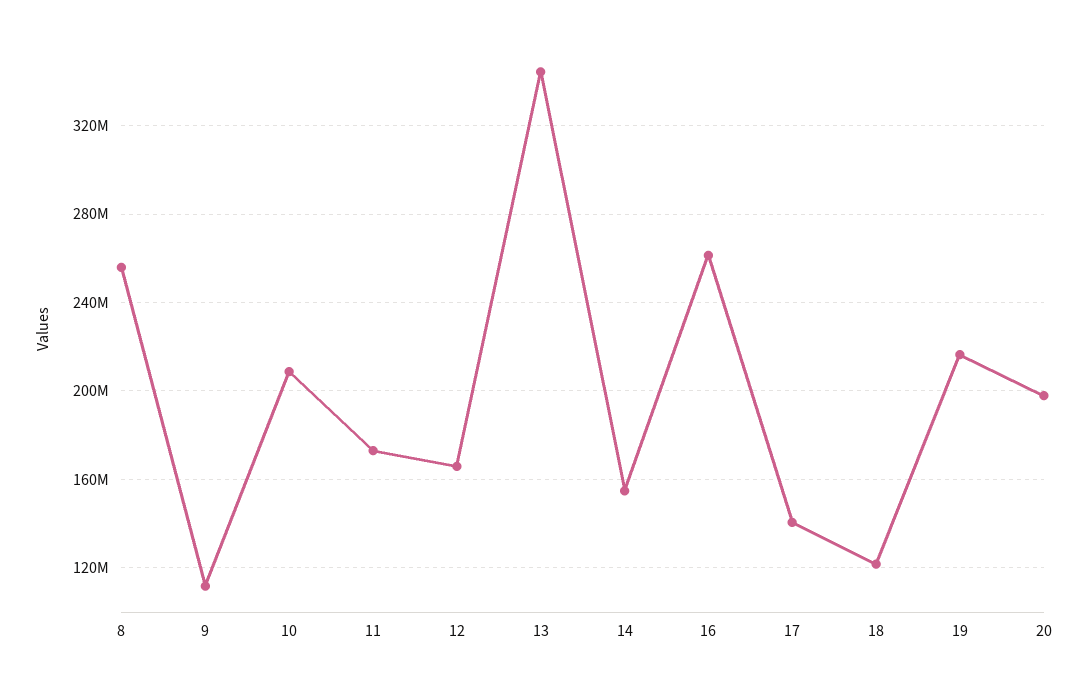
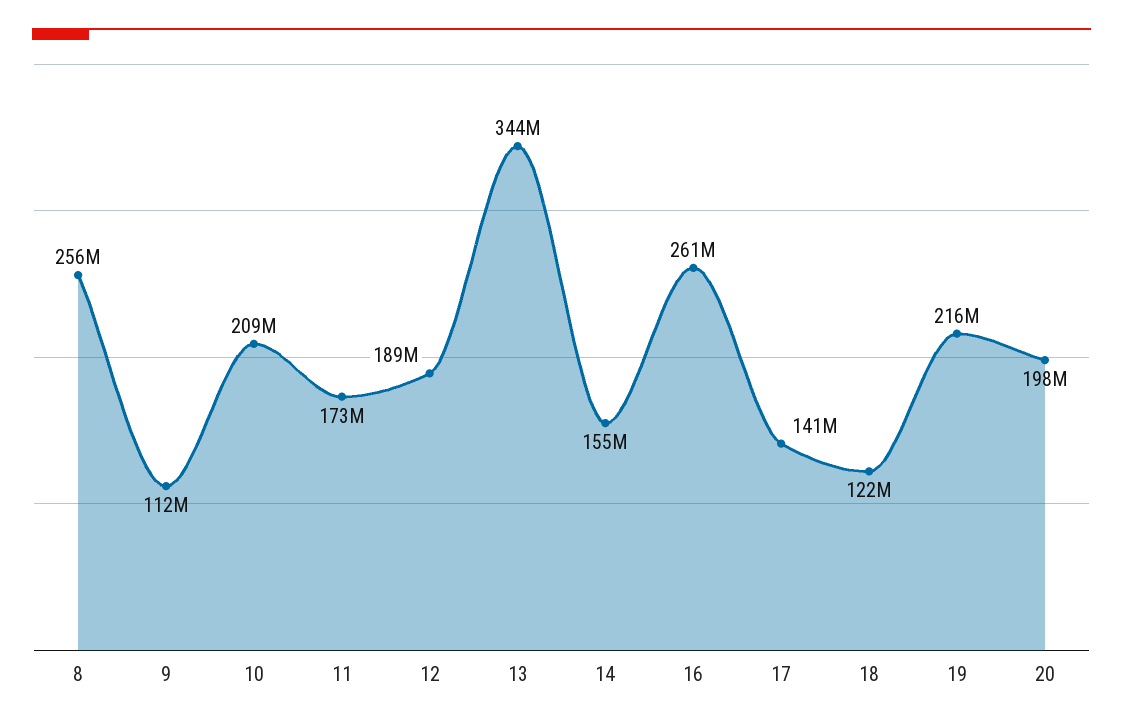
  {
    "8": 256000000,
    "9": 112000000,
    "10": 209000000,
    "11": 173000000,
-   "12": 165000000,
+   "12": 189000000,
    "13": 344000000,
    "14": 155000000,
    "16": 261000000,
    "17": 141000000,
    "18": 122000000,
    "19": 216000000,
    "20": 198000000
  }

